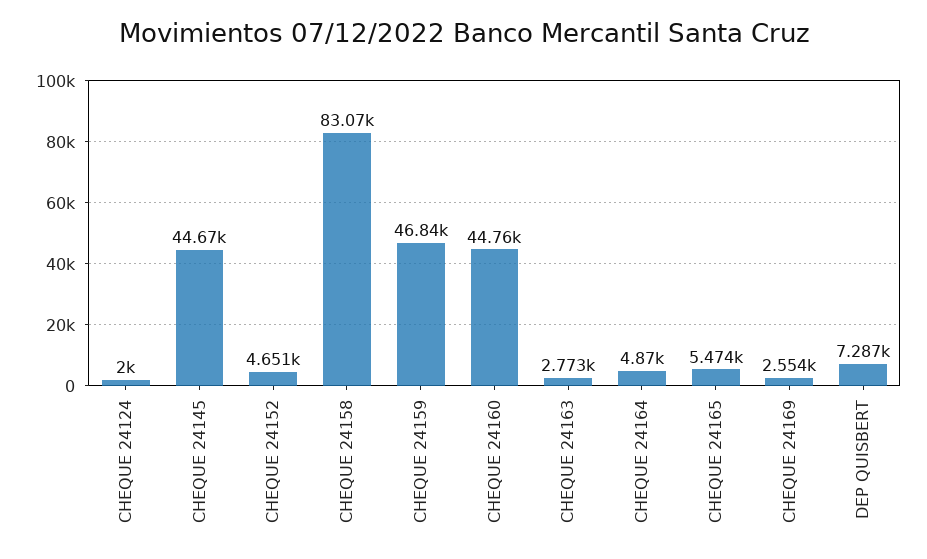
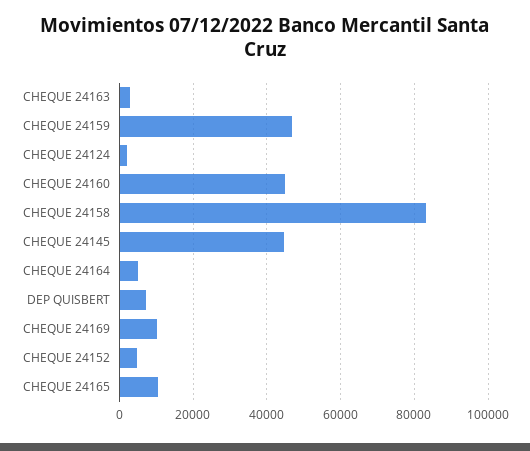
  {
    "CHEQUE 24124": 2000,
    "CHEQUE 24145": 44670,
    "CHEQUE 24152": 4651,
    "CHEQUE 24158": 83070,
    "CHEQUE 24159": 46840,
    "CHEQUE 24160": 44760,
    "CHEQUE 24163": 2773,
    "CHEQUE 24164": 4870,
-   "CHEQUE 24165": 5474,
+   "CHEQUE 24165": 10000,
-   "CHEQUE 24169": 2554,
+   "CHEQUE 24169": 10000,
    "DEP QUISBERT": 7287
  }

